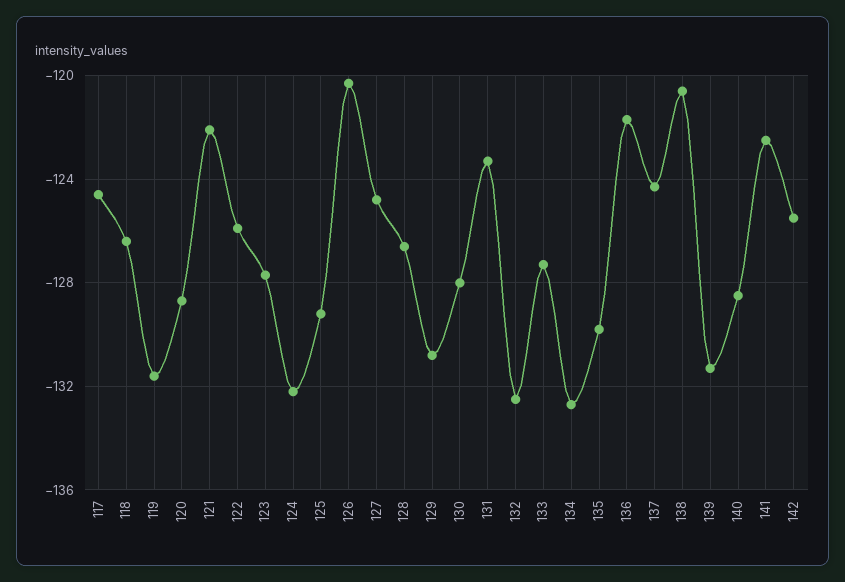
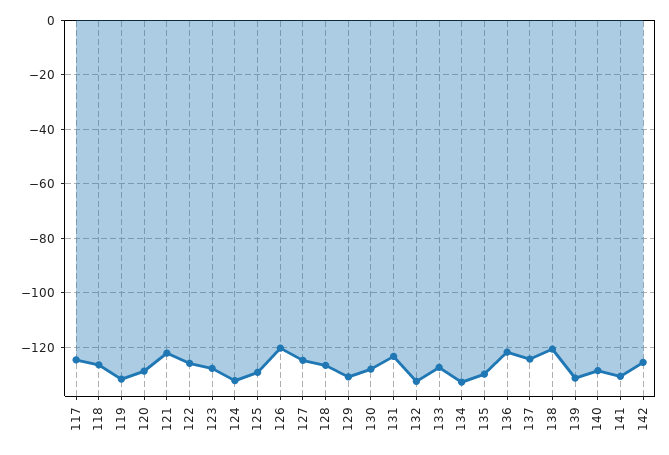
  {
    "117": -124.5,
    "118": -126.5,
    "119": -131.5,
    "120": -128.5,
    "121": -122,
    "122": -126,
    "123": -127.5,
    "124": -132,
    "125": -129,
    "126": -120.5,
    "127": -125,
    "128": -126.5,
    "129": -131,
    "130": -128,
    "131": -123.5,
    "132": -132.5,
    "133": -127.5,
    "134": -132.5,
    "135": -130,
    "136": -121.5,
    "137": -124.5,
    "138": -120.5,
    "139": -131.5,
    "140": -128.5,
-   "141": -122.5,
+   "141": -130,
    "142": -125.5
  }

